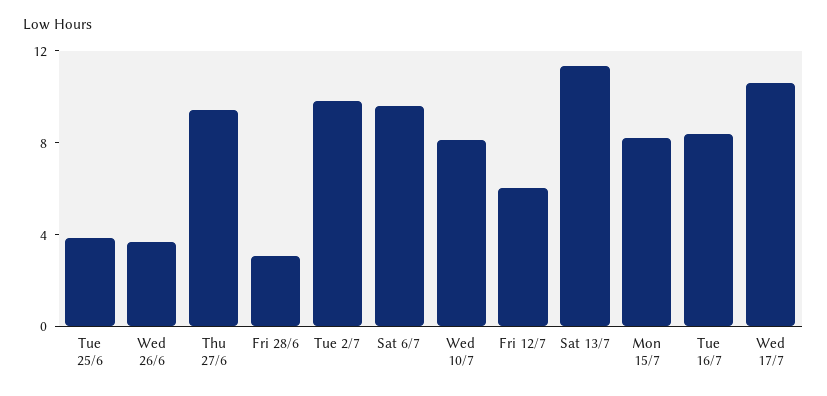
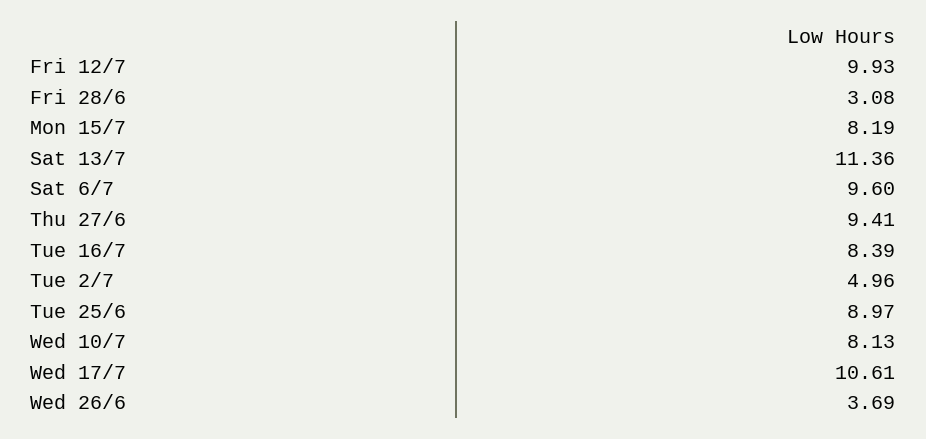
  {
-   "Tue 25/6": 4,
+   "Tue 25/6": 8.97,
    "Wed 26/6": 3.69,
    "Thu 27/6": 9.41,
    "Fri 28/6": 3.08,
-   "Tue 2/7": 10,
+   "Tue 2/7": 4.96,
    "Sat 6/7": 9.6,
    "Wed 10/7": 8.13,
-   "Fri 12/7": 6,
+   "Fri 12/7": 9.93,
    "Sat 13/7": 11.36,
    "Mon 15/7": 8.19,
    "Tue 16/7": 8.39,
    "Wed 17/7": 10.61
  }

